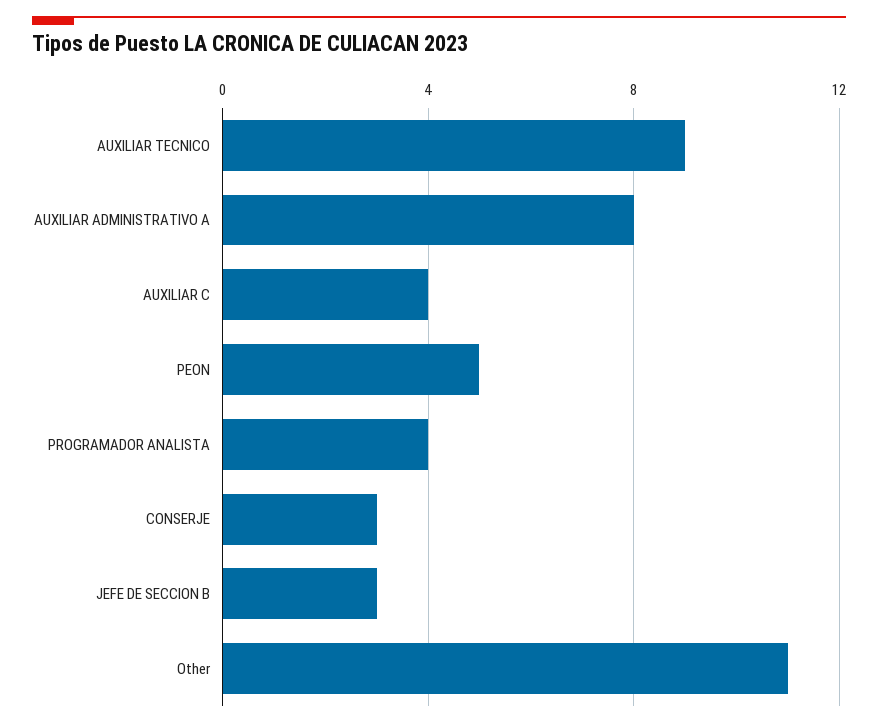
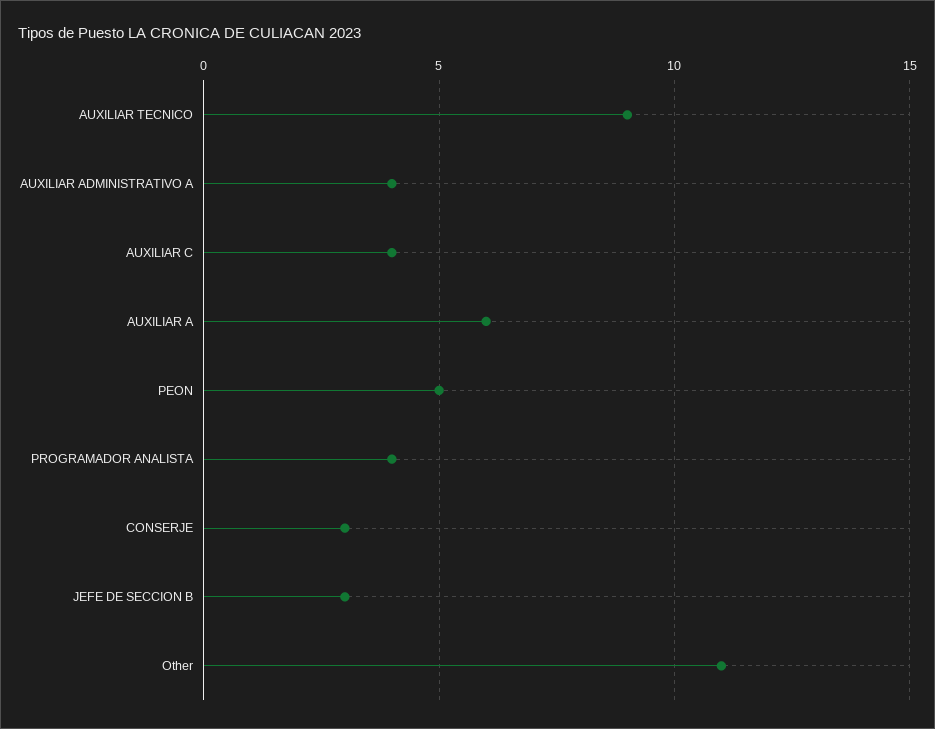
  {
    "AUXILIAR TECNICO": 9,
-   "AUXILIAR ADMINISTRATIVO A": 8,
+   "AUXILIAR ADMINISTRATIVO A": 4,
    "AUXILIAR C": 4,
    "PEON": 5,
    "PROGRAMADOR ANALISTA": 4,
    "CONSERJE": 3,
    "JEFE DE SECCION B": 3,
-   "Other": 11
+   "Other": 11,
+   "AUXILIAR A": 6
  }

